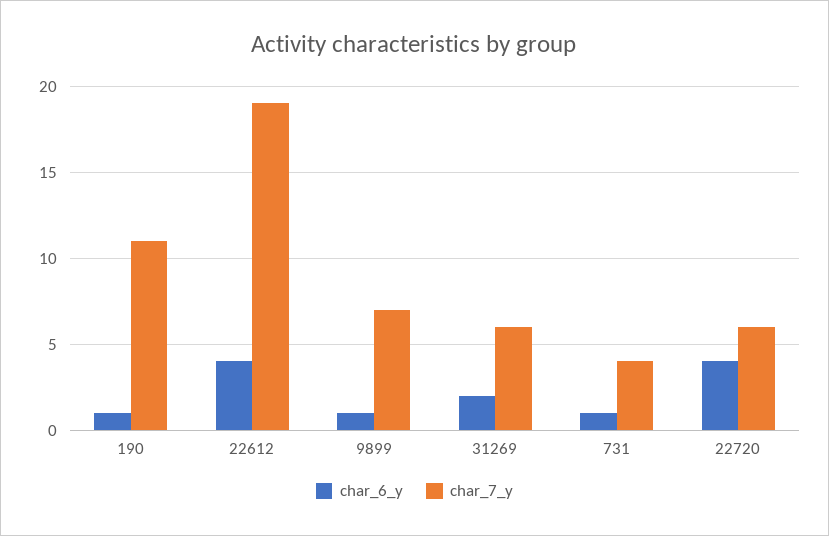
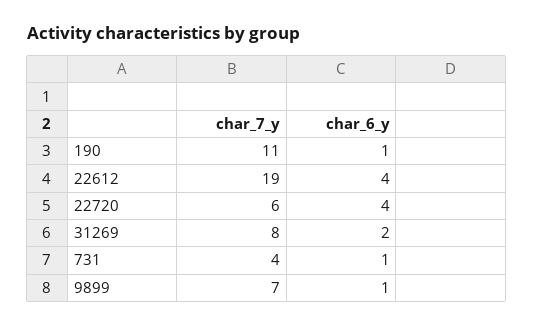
  {
    "char_6_y": {
      "190": 1,
      "22612": 4,
      "9899": 1,
      "31269": 2,
      "731": 1,
      "22720": 4
    },
    "char_7_y": {
      "190": 11,
      "22612": 19,
      "9899": 7,
-     "31269": 6,
+     "31269": 8,
      "731": 4,
      "22720": 6
    }
  }

